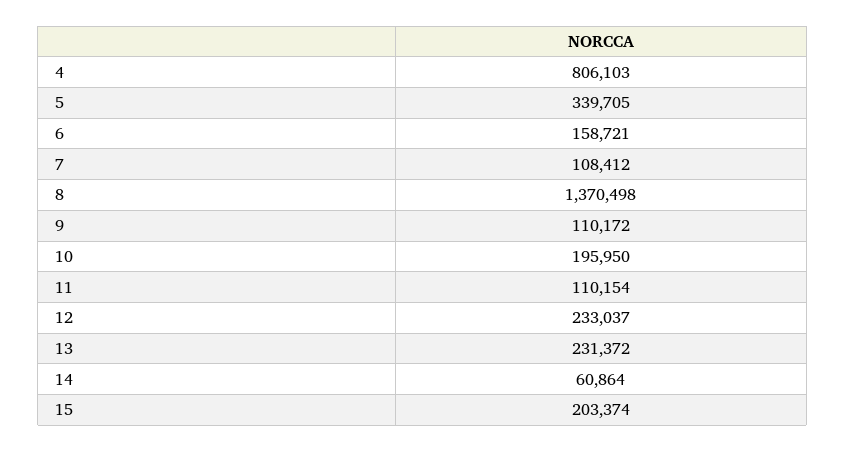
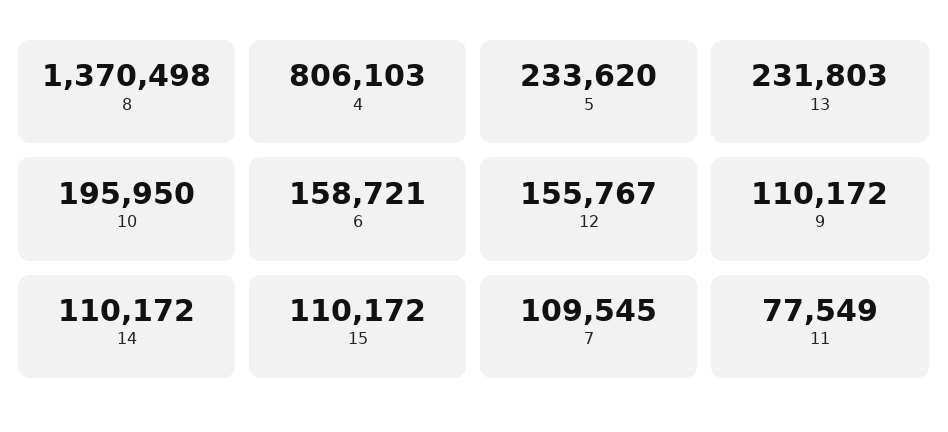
  {
    "4": 806103,
-   "5": 339705,
+   "5": 233620,
    "6": 158721,
-   "7": 108412,
+   "7": 109545,
    "8": 1370498,
    "9": 110172,
    "10": 195950,
-   "11": 110154,
+   "11": 77549,
-   "12": 233037,
+   "12": 155767,
-   "13": 231372,
+   "13": 231803,
-   "14": 60864,
+   "14": 110172,
-   "15": 203374
+   "15": 110172
  }

